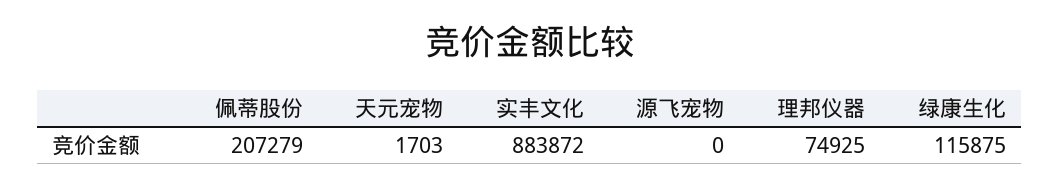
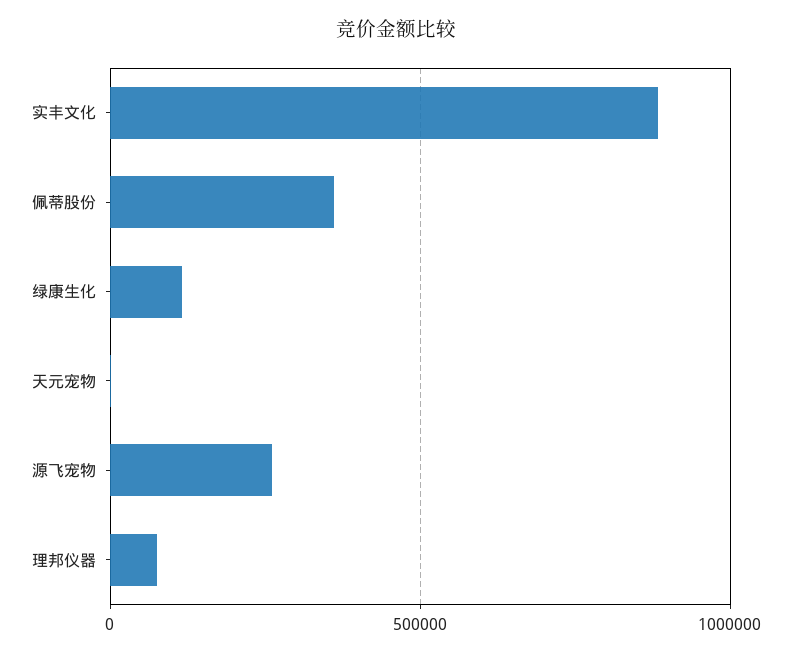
  {
-   "佩蒂股份": 207279,
+   "佩蒂股份": 350000,
    "天元宠物": 1703,
    "实丰文化": 883872,
-   "源飞宠物": 0,
+   "源飞宠物": 250000,
    "理邦仪器": 74925,
    "绿康生化": 115875
  }

